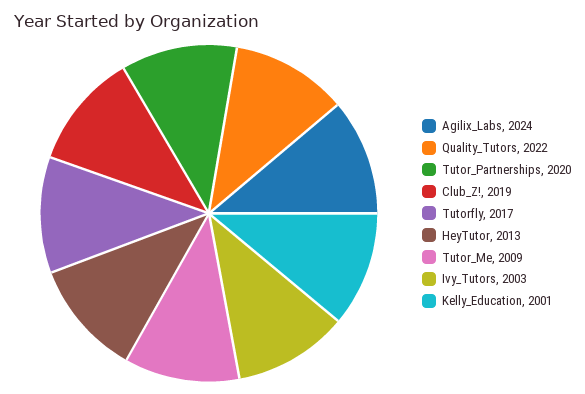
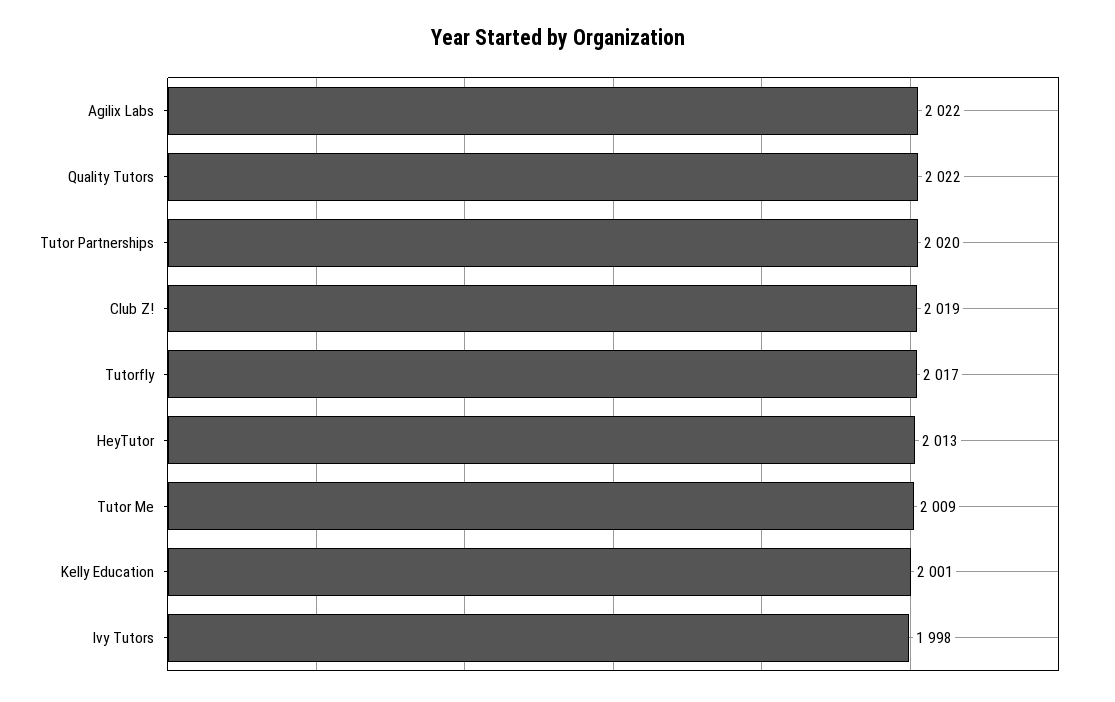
  {
-   "Agilix_Labs": 2024,
+   "Agilix_Labs": 2022,
    "Quality_Tutors": 2022,
    "Tutor_Partnerships": 2020,
    "Club_Z!": 2019,
    "Tutorfly": 2017,
    "HeyTutor": 2013,
    "Tutor_Me": 2009,
-   "Ivy_Tutors": 2003,
+   "Ivy_Tutors": 1998,
    "Kelly_Education": 2001
  }

